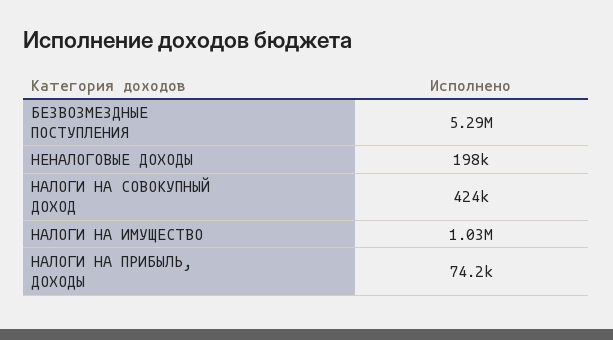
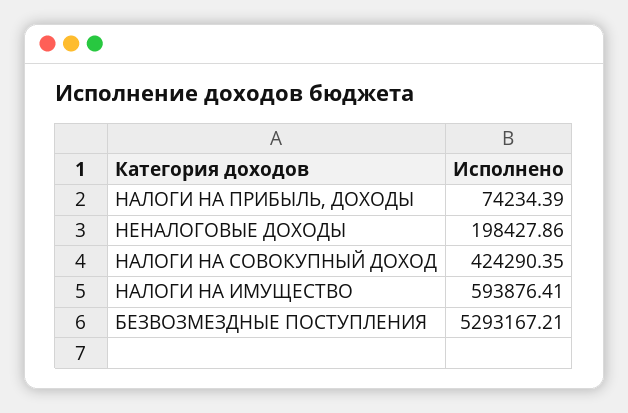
  {
    "БЕЗВОЗМЕЗДНЫЕ ПОСТУПЛЕНИЯ": 5293167.21,
    "НЕНАЛОГОВЫЕ ДОХОДЫ": 198427.86,
    "НАЛОГИ НА СОВОКУПНЫЙ ДОХОД": 424290.35,
-   "НАЛОГИ НА ИМУЩЕСТВО": 1030000,
+   "НАЛОГИ НА ИМУЩЕСТВО": 593876.41,
    "НАЛОГИ НА ПРИБЫЛЬ, ДОХОДЫ": 74234.39
  }

